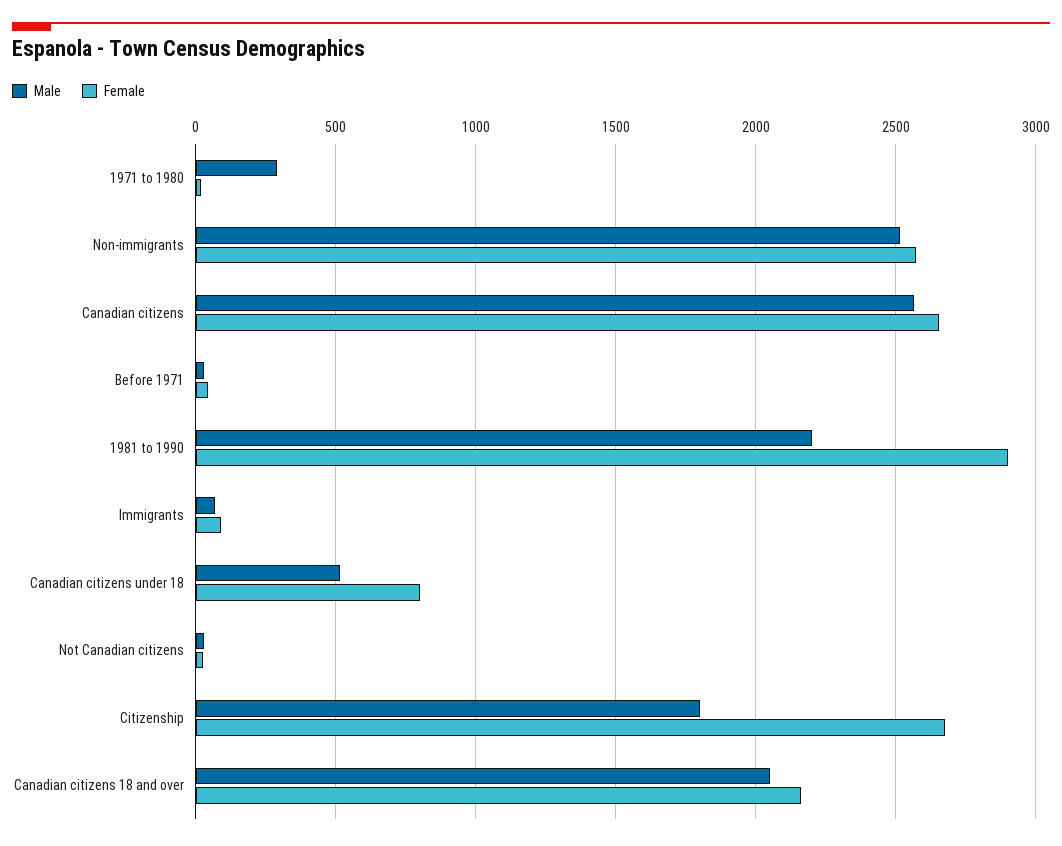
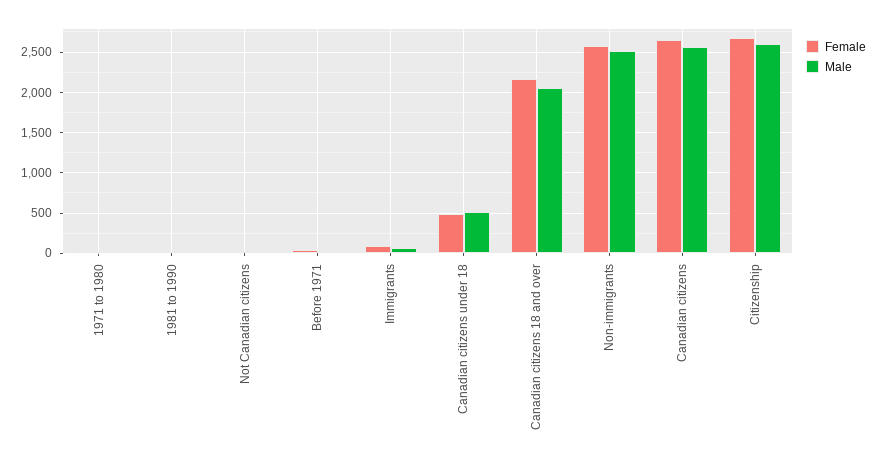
  {
    "Male": {
-     "1971 to 1980": 300,
+     "1971 to 1980": 0,
      "Non-immigrants": 2500,
      "Canadian citizens": 2550,
      "Before 1971": 50,
-     "1981 to 1990": 2200,
+     "1981 to 1990": 0,
      "Immigrants": 50,
      "Canadian citizens under 18": 500,
      "Not Canadian citizens": 50,
-     "Citizenship": 1800,
+     "Citizenship": 2600,
      "Canadian citizens 18 and over": 2050
    },
    "Female": {
      "1971 to 1980": 0,
      "Non-immigrants": 2550,
      "Canadian citizens": 2650,
      "Before 1971": 50,
-     "1981 to 1990": 2900,
+     "1981 to 1990": 0,
      "Immigrants": 100,
-     "Canadian citizens under 18": 800,
+     "Canadian citizens under 18": 500,
      "Not Canadian citizens": 50,
      "Citizenship": 2700,
      "Canadian citizens 18 and over": 2150
    }
  }

